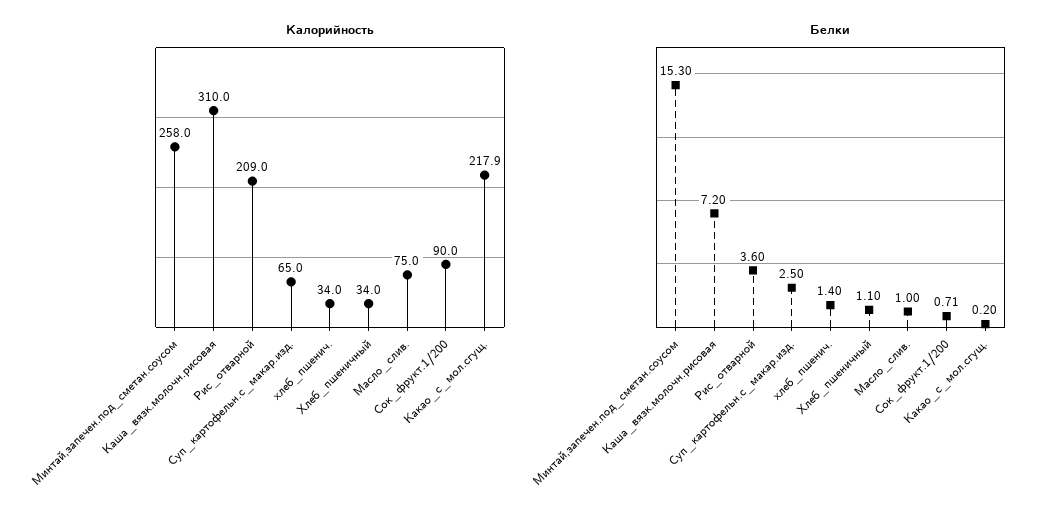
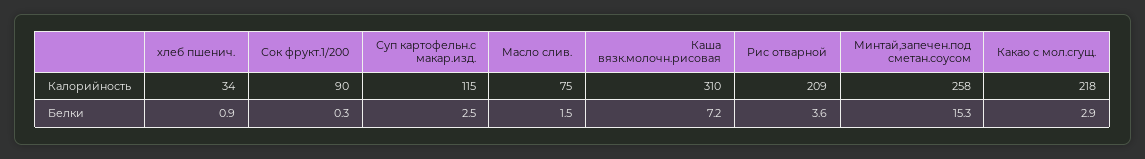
  {
    "Калорийность": {
      "Минтай,запечен.под_сметан.соусом": 258,
      "Каша_вязк.молочн.рисовая": 310,
      "Рис_отварной": 209,
-     "Суп_картофельн.с_макар.изд.": 65,
+     "Суп_картофельн.с_макар.изд.": 115,
      "хлеб_пшенич.": 34,
-     "Хлеб_пшеничный": 34,
      "Масло_слив.": 75,
      "Сок_фрукт.1/200": 90,
      "Какао_с_мол.сгущ.": 217.9
    },
    "Белки": {
      "Минтай,запечен.под_сметан.соусом": 15.3,
      "Каша_вязк.молочн.рисовая": 7.2,
      "Рис_отварной": 3.6,
      "Суп_картофельн.с_макар.изд.": 2.5,
-     "хлеб_пшенич.": 1.4,
+     "хлеб_пшенич.": 0.9,
-     "Хлеб_пшеничный": 1.1,
-     "Масло_слив.": 1,
+     "Масло_слив.": 1.5,
-     "Сок_фрукт.1/200": 0.71,
+     "Сок_фрукт.1/200": 0.3,
-     "Какао_с_мол.сгущ.": 0.2
+     "Какао_с_мол.сгущ.": 2.9
    }
  }

